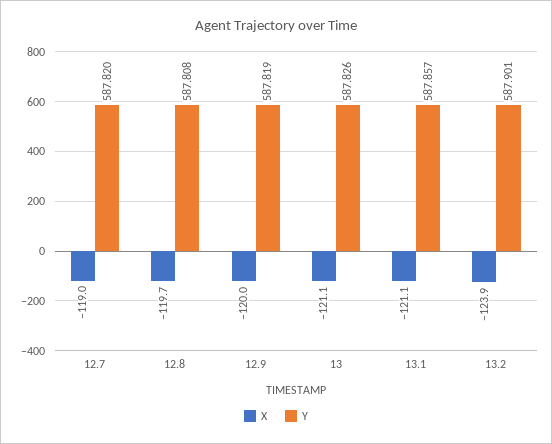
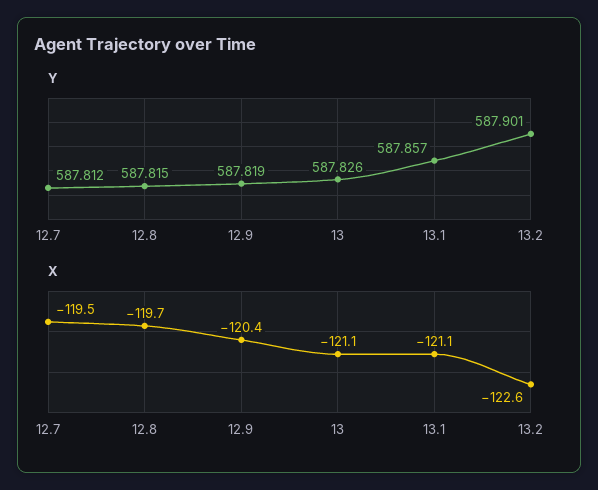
  {
    "X": {
-     "12.7": -119,
+     "12.7": -119.5,
      "12.8": -119.7,
-     "12.9": -120,
+     "12.9": -120.4,
      "13": -121.1,
      "13.1": -121.1,
-     "13.2": -123.9
+     "13.2": -122.6
    },
    "Y": {
-     "12.7": 587.82,
+     "12.7": 587.812,
-     "12.8": 587.808,
+     "12.8": 587.815,
      "12.9": 587.819,
      "13": 587.826,
      "13.1": 587.857,
      "13.2": 587.901
    }
  }

